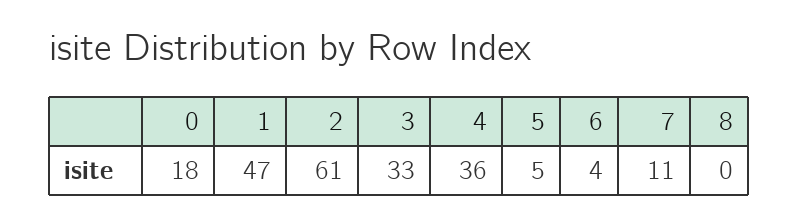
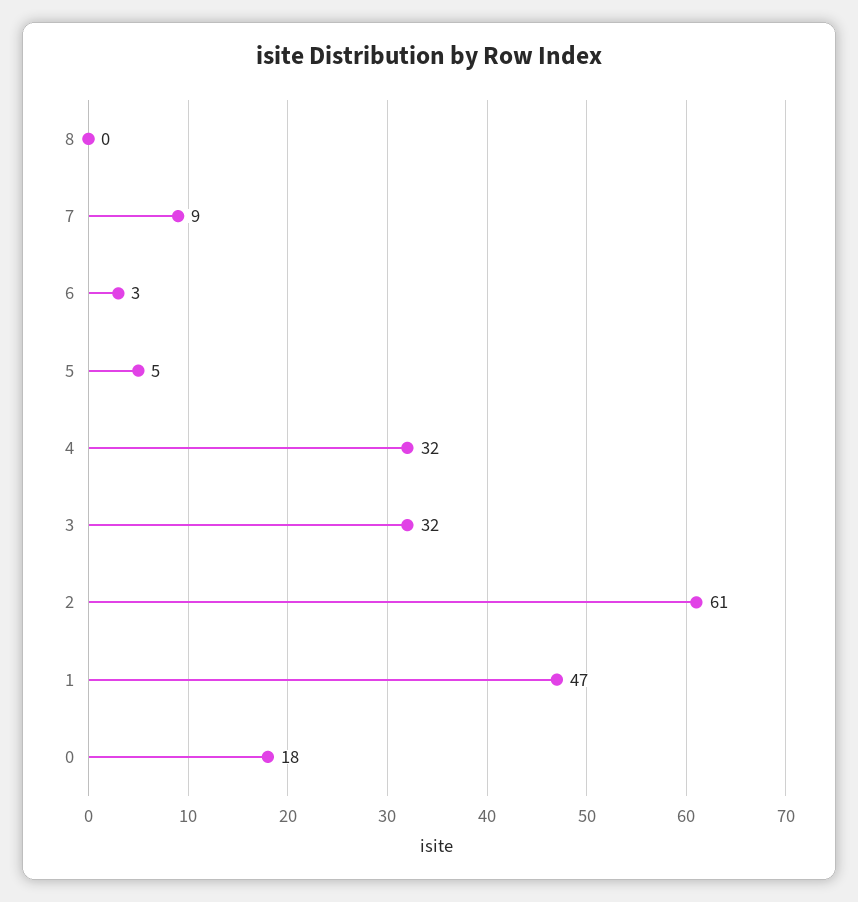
  {
    "0": 18,
    "1": 47,
    "2": 61,
-   "3": 33,
+   "3": 32,
-   "4": 36,
+   "4": 32,
    "5": 5,
-   "6": 4,
+   "6": 3,
-   "7": 11,
+   "7": 9,
    "8": 0
  }

